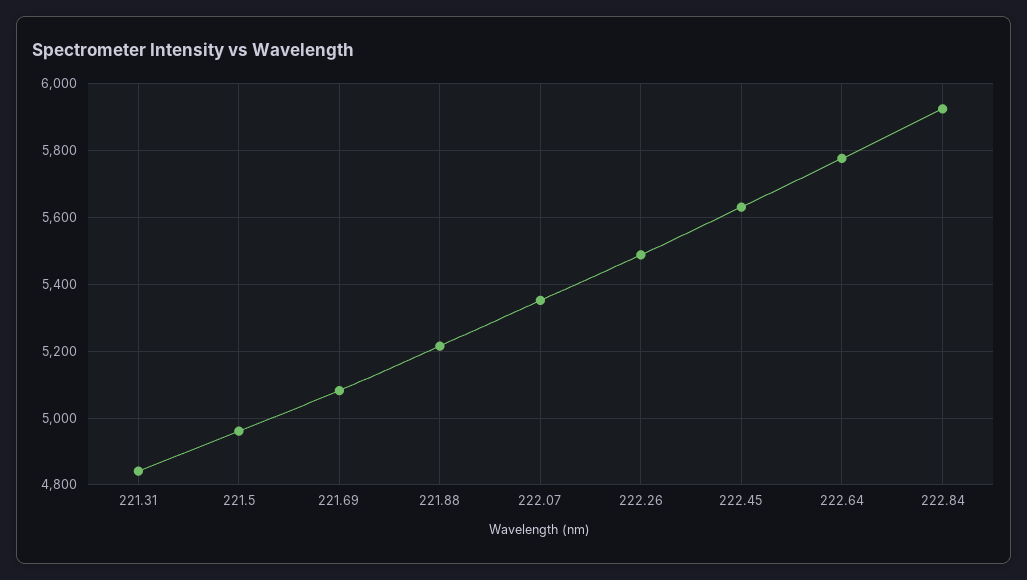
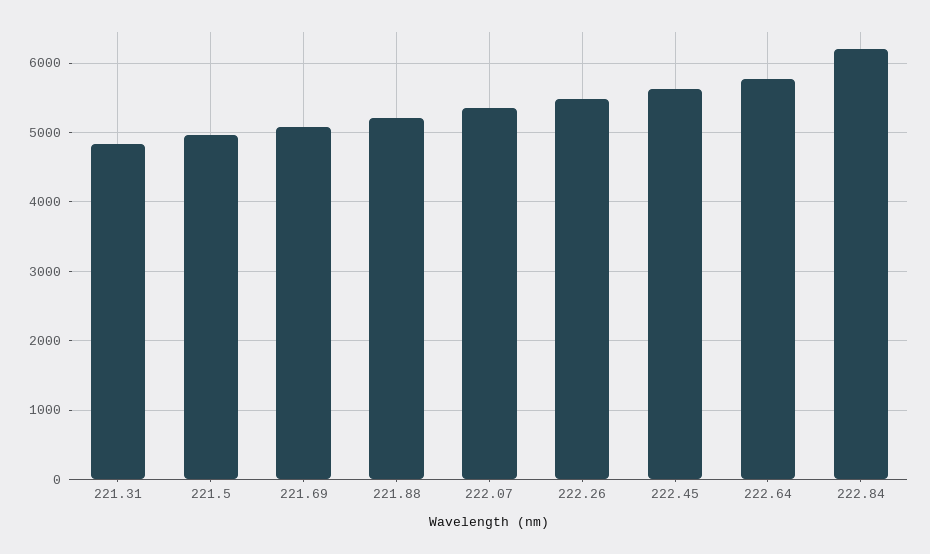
  {
    "221.31": 4840,
    "221.5": 4960,
    "221.69": 5080,
    "221.88": 5220,
    "222.07": 5360,
    "222.26": 5480,
    "222.45": 5640,
    "222.64": 5780,
-   "222.84": 5920
+   "222.84": 6200
  }

